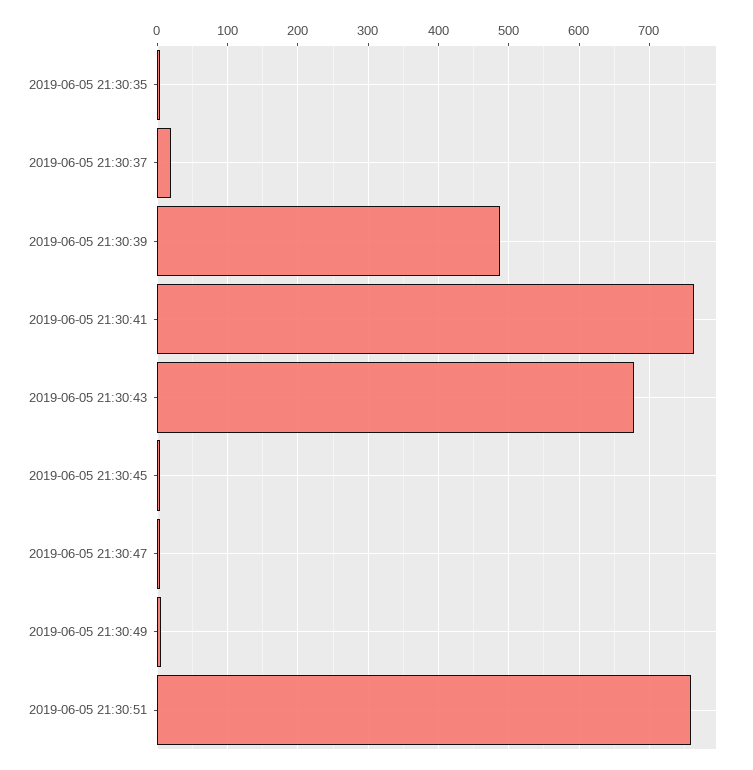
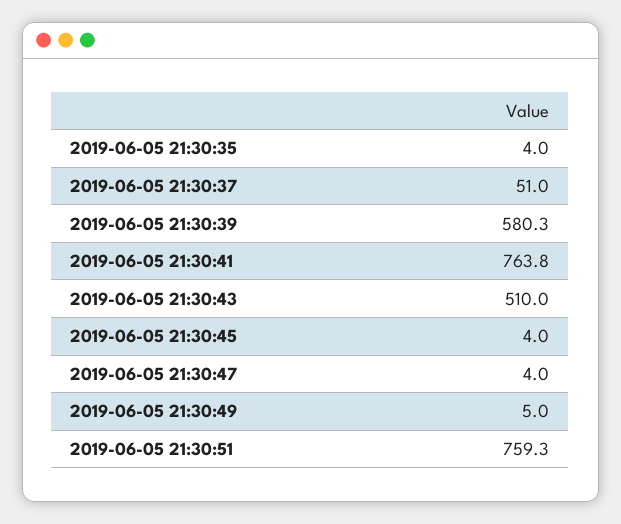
  {
    "2019-06-05 21:30:35": 4,
-   "2019-06-05 21:30:37": 20,
+   "2019-06-05 21:30:37": 51,
-   "2019-06-05 21:30:39": 490,
+   "2019-06-05 21:30:39": 580.3,
    "2019-06-05 21:30:41": 763.8,
-   "2019-06-05 21:30:43": 680,
+   "2019-06-05 21:30:43": 510,
    "2019-06-05 21:30:45": 4,
    "2019-06-05 21:30:47": 4,
    "2019-06-05 21:30:49": 5,
    "2019-06-05 21:30:51": 759.3
  }

